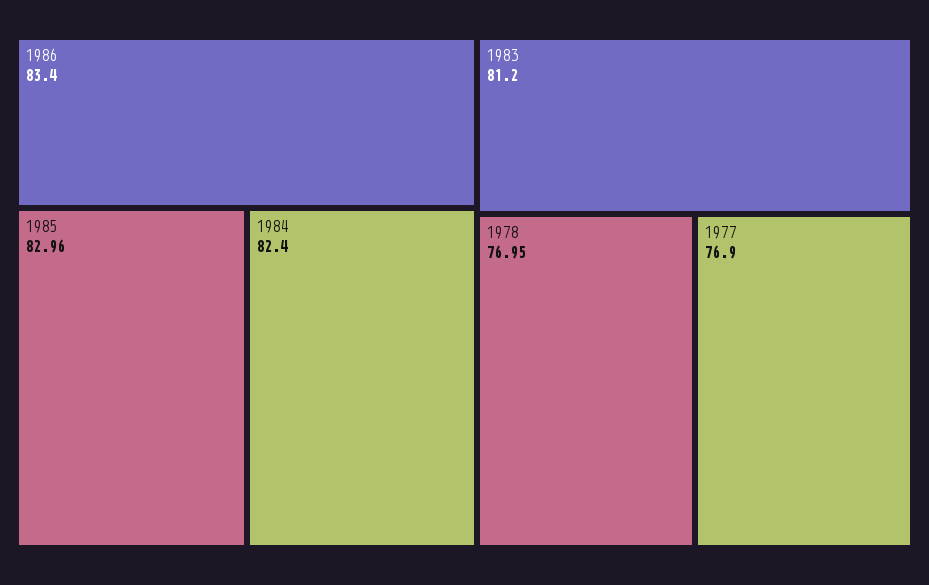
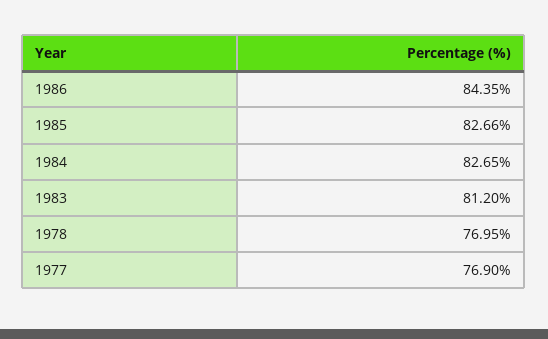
  {
-   "1986": 83.4,
+   "1986": 84.35,
-   "1985": 82.96,
+   "1985": 82.66,
-   "1984": 82.4,
+   "1984": 82.65,
    "1983": 81.2,
    "1978": 76.95,
    "1977": 76.9
  }

